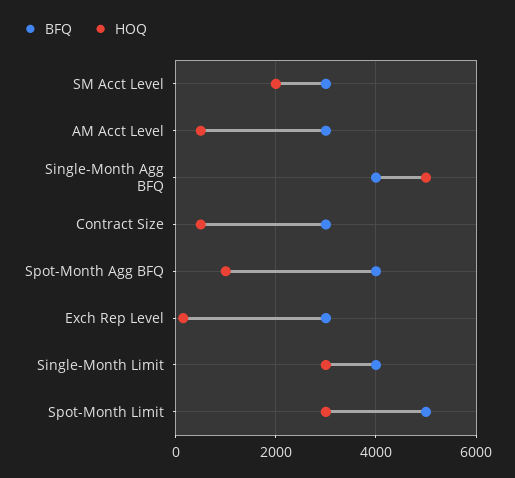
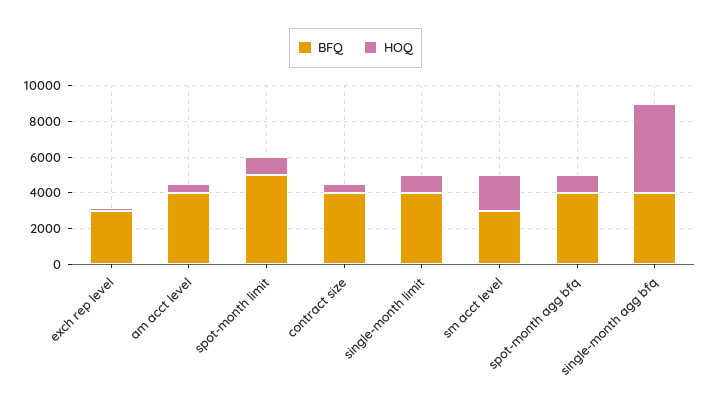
  {
    "BFQ": {
      "SM Acct Level": 3000,
-     "AM Acct Level": 3000,
+     "AM Acct Level": 4000,
      "Single-Month Agg BFQ": 4000,
-     "Contract Size": 3000,
+     "Contract Size": 4000,
      "Spot-Month Agg BFQ": 4000,
      "Exch Rep Level": 3000,
      "Single-Month Limit": 4000,
      "Spot-Month Limit": 5000
    },
    "HOQ": {
      "SM Acct Level": 2000,
      "AM Acct Level": 600,
      "Single-Month Agg BFQ": 5000,
      "Contract Size": 600,
      "Spot-Month Agg BFQ": 1000,
      "Exch Rep Level": 200,
-     "Single-Month Limit": 3000,
+     "Single-Month Limit": 1000,
-     "Spot-Month Limit": 3000
+     "Spot-Month Limit": 1000
    }
  }

